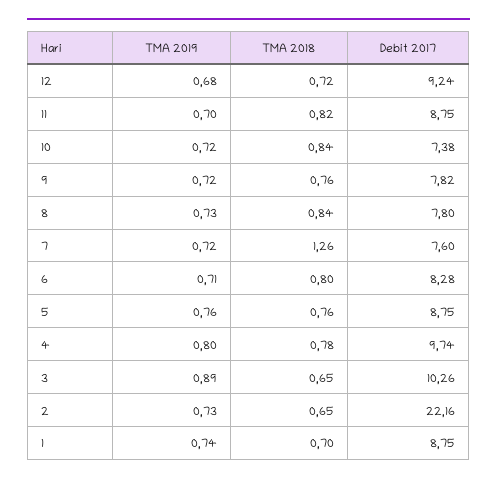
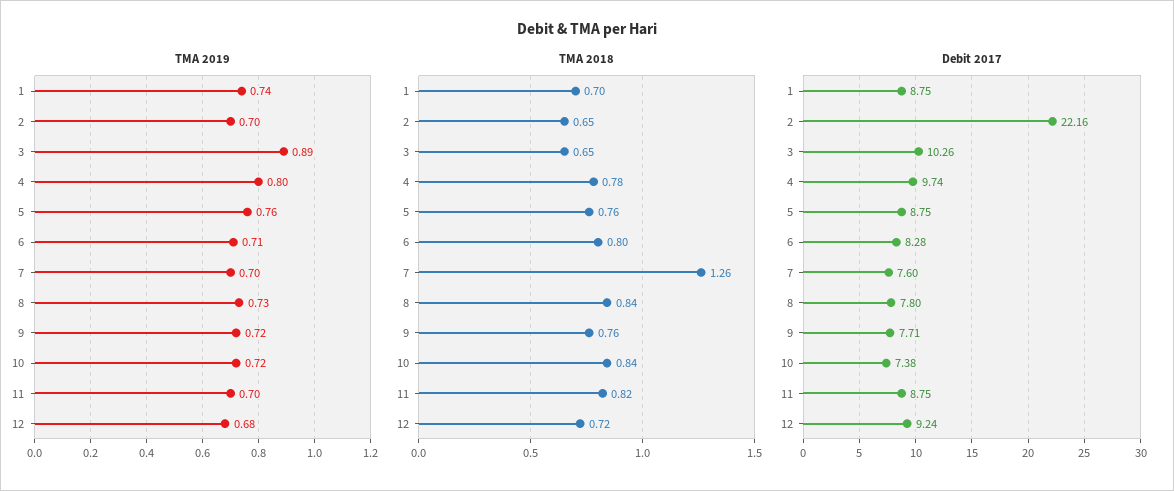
  {
    "TMA 2019": {
      "12": 0.68,
      "11": 0.7,
      "10": 0.72,
      "9": 0.72,
      "8": 0.73,
-     "7": 0.72,
+     "7": 0.7,
      "6": 0.71,
      "5": 0.76,
      "4": 0.8,
      "3": 0.89,
-     "2": 0.73,
+     "2": 0.7,
      "1": 0.74
    },
    "TMA 2018": {
      "12": 0.72,
      "11": 0.82,
      "10": 0.84,
      "9": 0.76,
      "8": 0.84,
      "7": 1.26,
      "6": 0.8,
      "5": 0.76,
      "4": 0.78,
      "3": 0.65,
      "2": 0.65,
      "1": 0.7
    },
    "Debit 2017": {
      "12": 9.24,
      "11": 8.75,
      "10": 7.38,
-     "9": 7.82,
+     "9": 7.71,
      "8": 7.8,
      "7": 7.6,
      "6": 8.28,
      "5": 8.75,
      "4": 9.74,
      "3": 10.26,
      "2": 22.16,
      "1": 8.75
    }
  }

